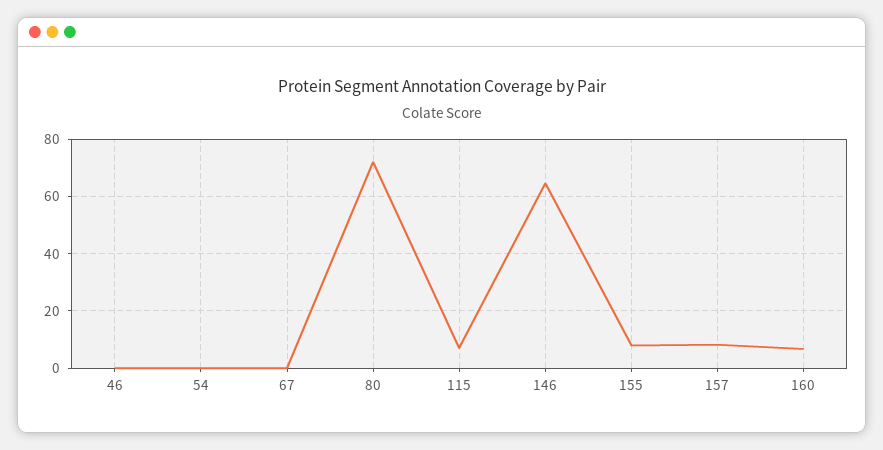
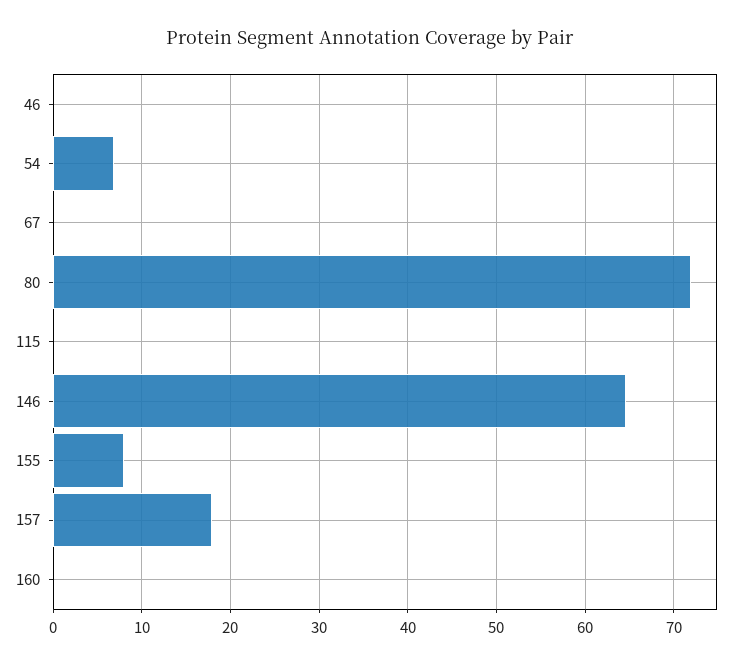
  {
    "46": 0,
-   "54": 0,
+   "54": 7,
    "67": 0,
    "80": 72,
-   "115": 7.5,
+   "115": 0,
    "146": 65,
    "155": 8,
-   "157": 7.5,
+   "157": 18,
-   "160": 7.5
+   "160": 0
  }

